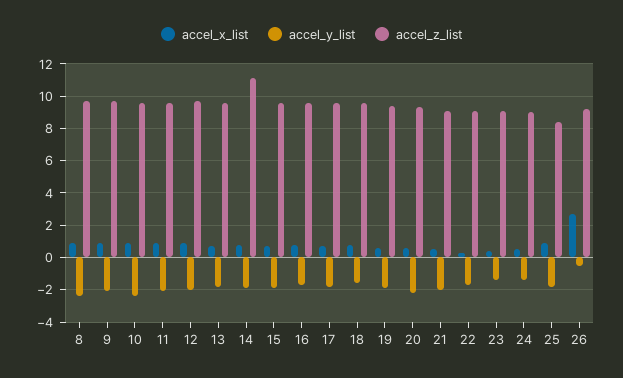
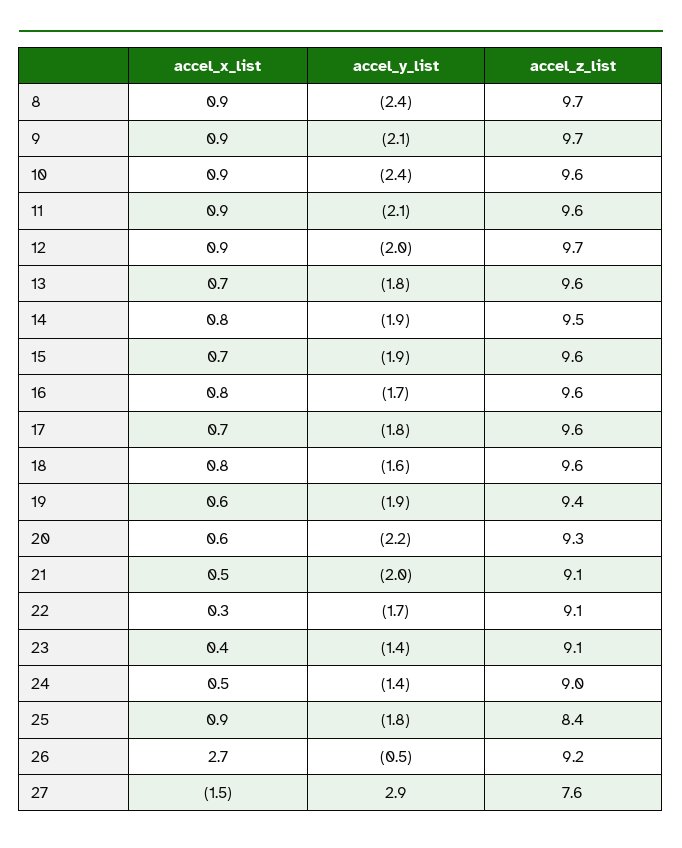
  {
    "accel_x_list": {
      "8": 0.9,
      "9": 0.9,
      "10": 0.9,
      "11": 0.9,
      "12": 0.9,
      "13": 0.7,
      "14": 0.8,
      "15": 0.7,
      "16": 0.8,
      "17": 0.7,
      "18": 0.8,
      "19": 0.6,
      "20": 0.6,
      "21": 0.5,
      "22": 0.3,
      "23": 0.4,
      "24": 0.5,
      "25": 0.9,
-     "26": 2.7
+     "26": 2.7,
+     "27": -1.5
    },
    "accel_y_list": {
      "8": -2.4,
      "9": -2.1,
      "10": -2.4,
      "11": -2.1,
      "12": -2,
      "13": -1.8,
      "14": -1.9,
      "15": -1.9,
      "16": -1.7,
      "17": -1.8,
      "18": -1.6,
      "19": -1.9,
      "20": -2.2,
      "21": -2,
      "22": -1.7,
      "23": -1.4,
      "24": -1.4,
      "25": -1.8,
-     "26": -0.5
+     "26": -0.5,
+     "27": 2.9
    },
    "accel_z_list": {
      "8": 9.7,
      "9": 9.7,
      "10": 9.6,
      "11": 9.6,
      "12": 9.7,
      "13": 9.6,
-     "14": 11,
+     "14": 9.5,
      "15": 9.6,
      "16": 9.6,
      "17": 9.6,
      "18": 9.6,
      "19": 9.4,
      "20": 9.3,
      "21": 9.1,
      "22": 9.1,
      "23": 9.1,
      "24": 9,
      "25": 8.4,
-     "26": 9.2
+     "26": 9.2,
+     "27": 7.6
    }
  }

